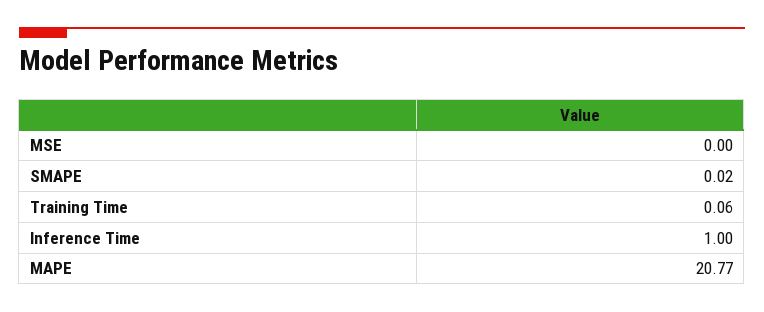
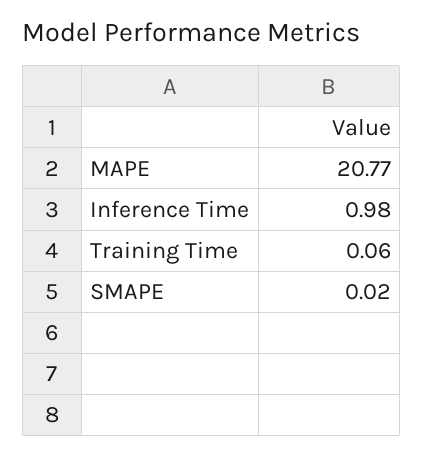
  {
-   "MSE": 0,
    "SMAPE": 0.02,
    "Training Time": 0.06,
-   "Inference Time": 1,
+   "Inference Time": 0.98,
    "MAPE": 20.77
  }

